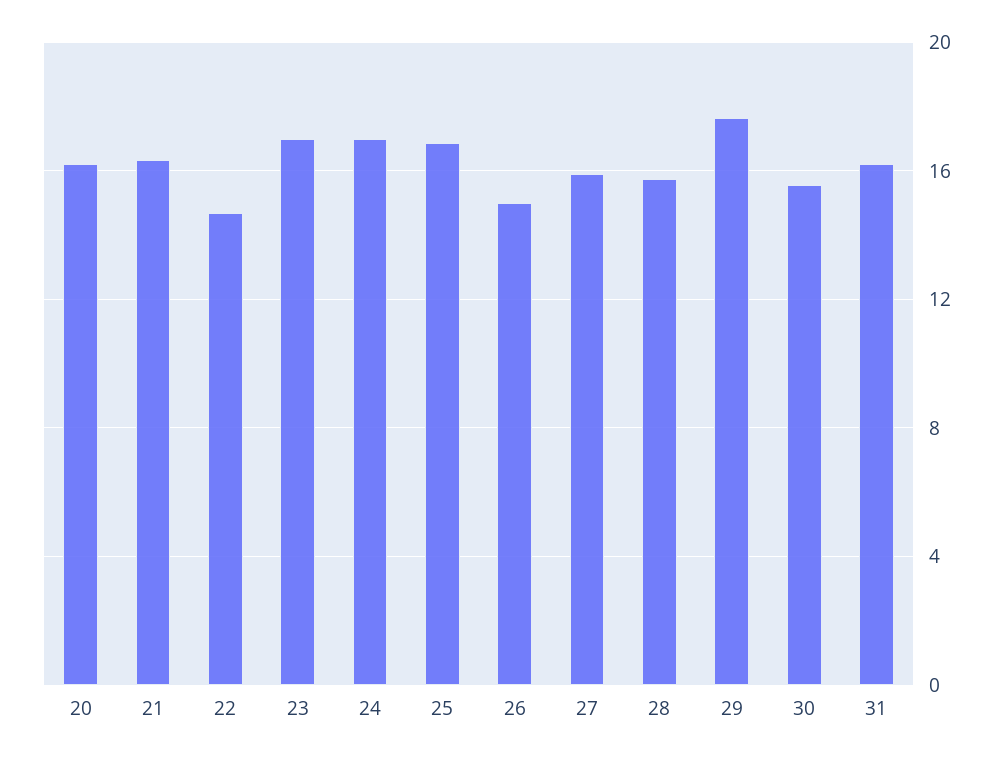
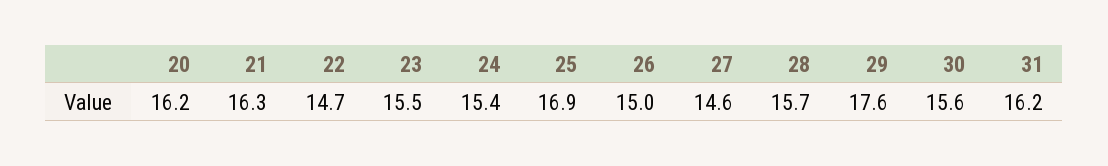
  {
    "20": 16.2,
    "21": 16.3,
    "22": 14.7,
-   "23": 17,
+   "23": 15.5,
-   "24": 17,
+   "24": 15.4,
    "25": 16.9,
    "26": 15,
-   "27": 16,
+   "27": 14.6,
    "28": 15.7,
    "29": 17.6,
    "30": 15.6,
    "31": 16.2
  }

